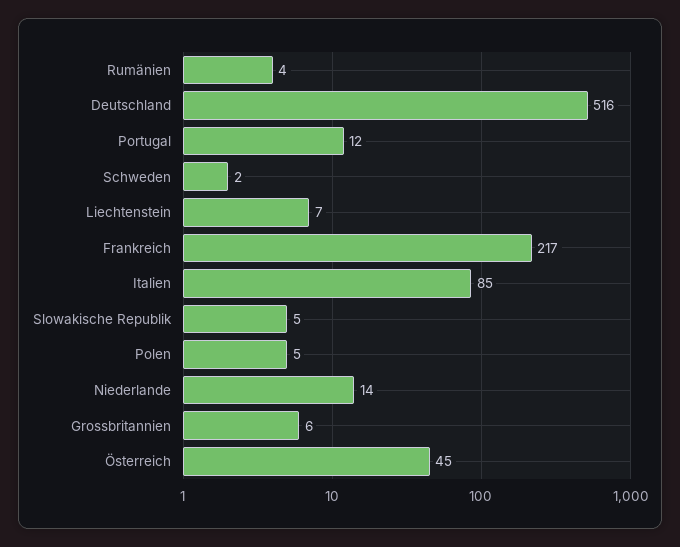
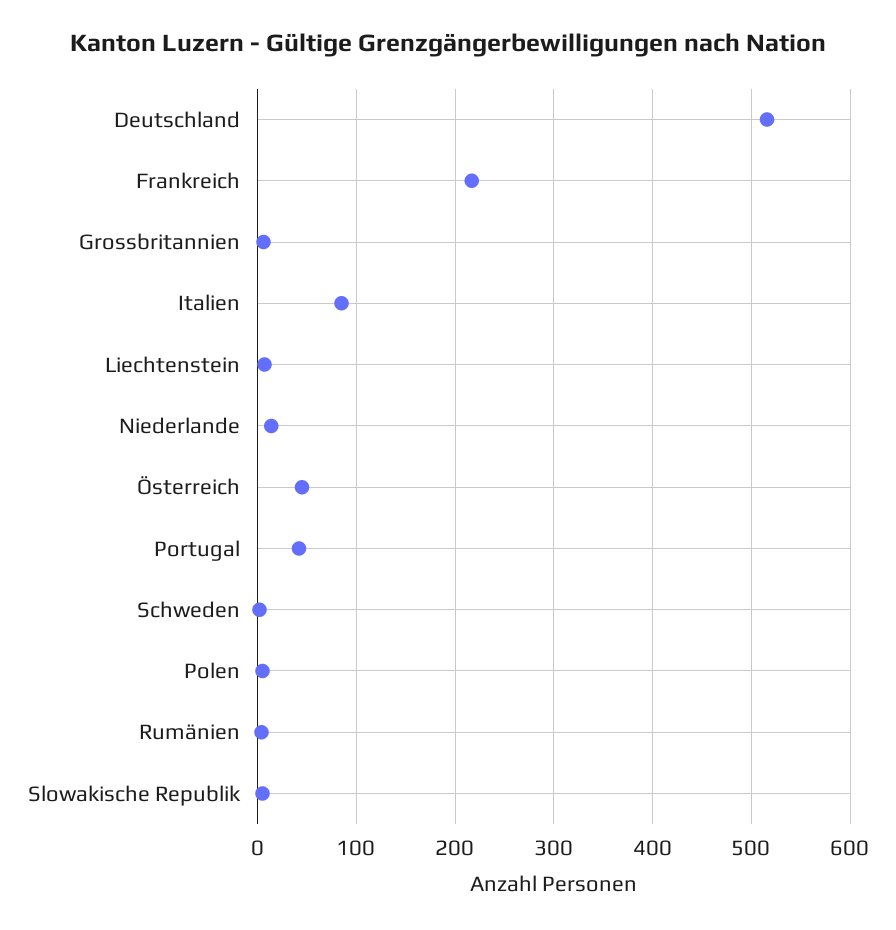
  {
    "Rumänien": 4,
    "Deutschland": 516,
-   "Portugal": 12,
+   "Portugal": 40,
    "Schweden": 2,
    "Liechtenstein": 7,
    "Frankreich": 217,
    "Italien": 85,
    "Slowakische Republik": 5,
    "Polen": 5,
    "Niederlande": 14,
    "Grossbritannien": 6,
    "Österreich": 45
  }

